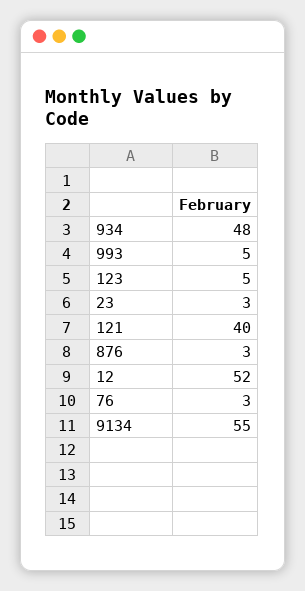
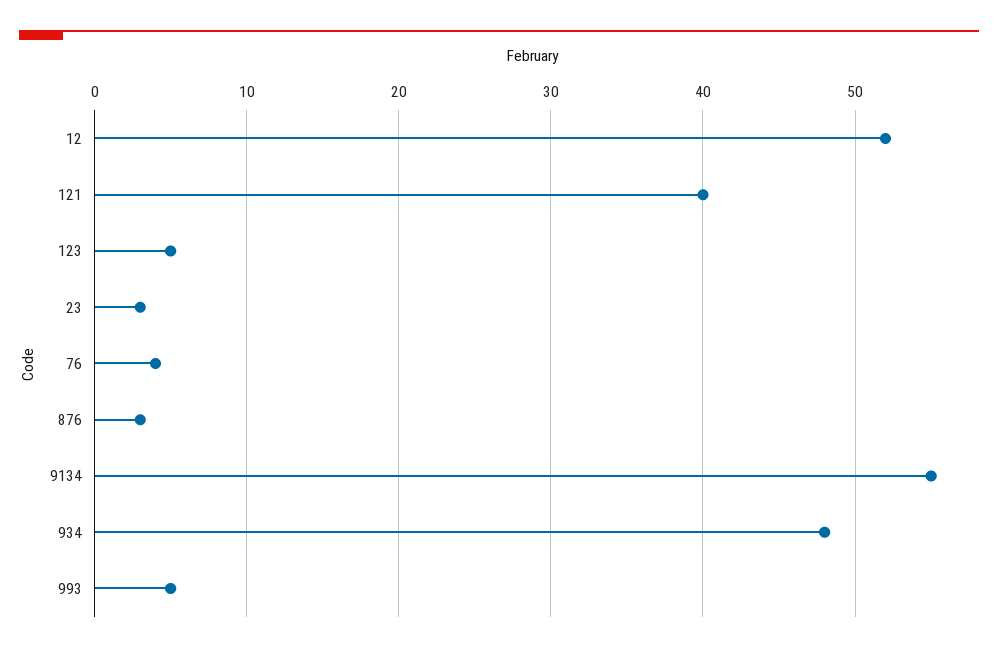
  {
    "934": 48,
    "993": 5,
    "123": 5,
    "23": 3,
    "121": 40,
    "876": 3,
    "12": 52,
-   "76": 3,
+   "76": 4,
    "9134": 55
  }

